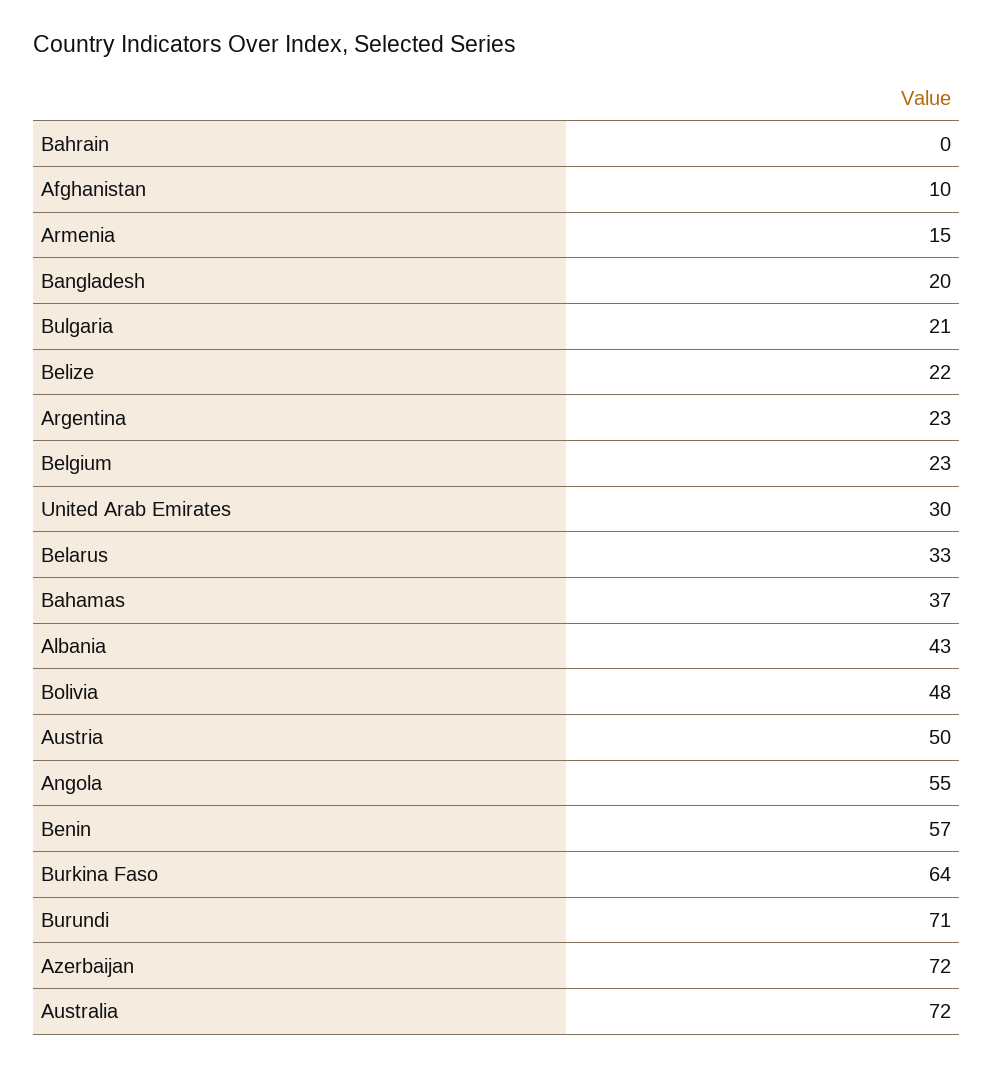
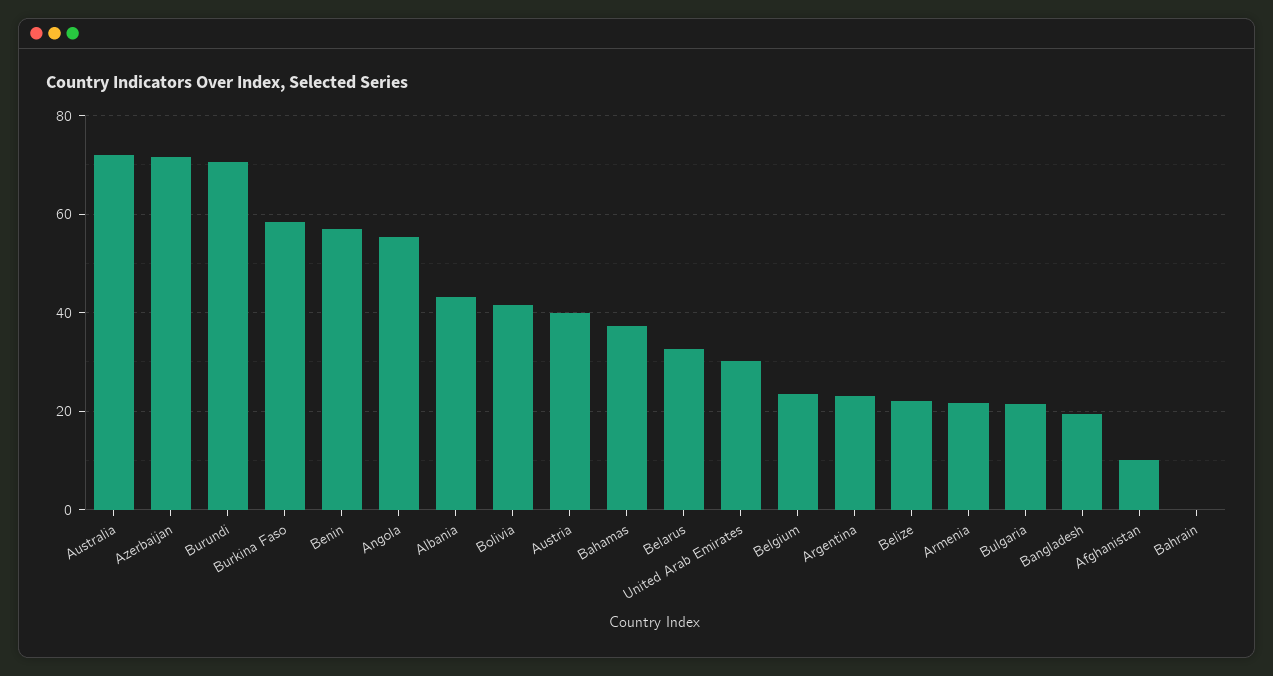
  {
    "Bahrain": 0,
    "Afghanistan": 10,
-   "Armenia": 15,
+   "Armenia": 22,
    "Bangladesh": 20,
    "Bulgaria": 21,
    "Belize": 22,
    "Argentina": 23,
    "Belgium": 23,
    "United Arab Emirates": 30,
    "Belarus": 33,
    "Bahamas": 37,
    "Albania": 43,
-   "Bolivia": 48,
+   "Bolivia": 42,
-   "Austria": 50,
+   "Austria": 40,
    "Angola": 55,
    "Benin": 57,
-   "Burkina Faso": 64,
+   "Burkina Faso": 58,
    "Burundi": 71,
    "Azerbaijan": 72,
    "Australia": 72
  }

